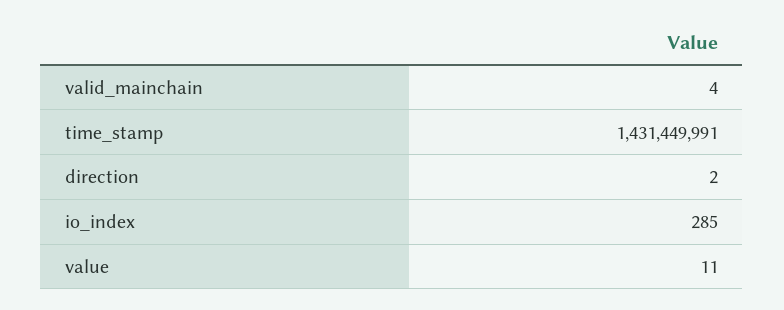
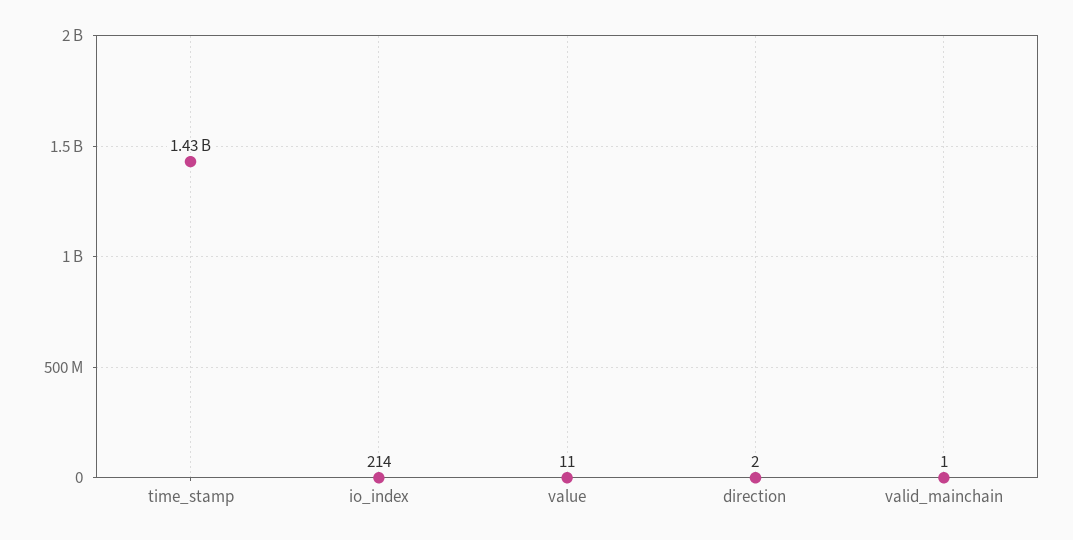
  {
-   "valid_mainchain": 4,
+   "valid_mainchain": 1,
    "time_stamp": 1431449991,
    "direction": 2,
-   "io_index": 285,
+   "io_index": 214,
    "value": 11
  }

